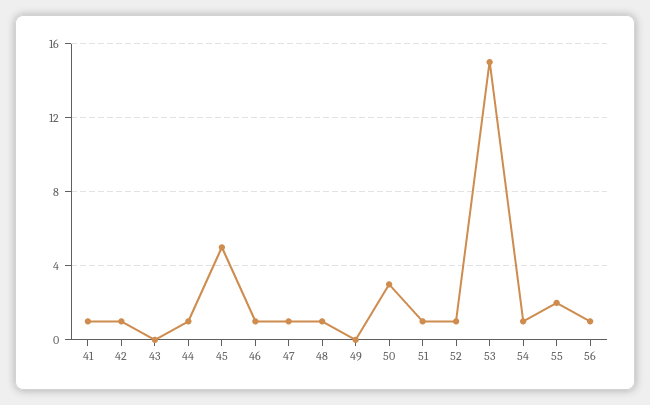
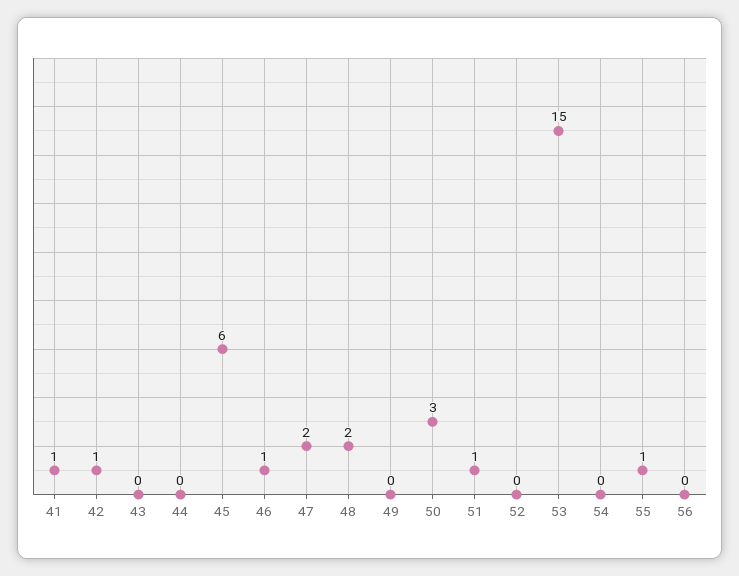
  {
    "41": 1,
    "42": 1,
    "43": 0,
-   "44": 1,
+   "44": 0,
-   "45": 5,
+   "45": 6,
    "46": 1,
-   "47": 1,
+   "47": 2,
-   "48": 1,
+   "48": 2,
    "49": 0,
    "50": 3,
    "51": 1,
-   "52": 1,
+   "52": 0,
    "53": 15,
-   "54": 1,
+   "54": 0,
-   "55": 2,
+   "55": 1,
-   "56": 1
+   "56": 0
  }

